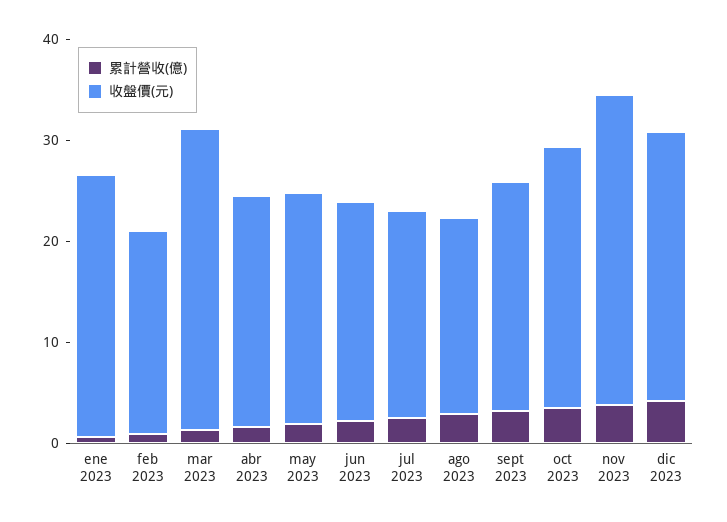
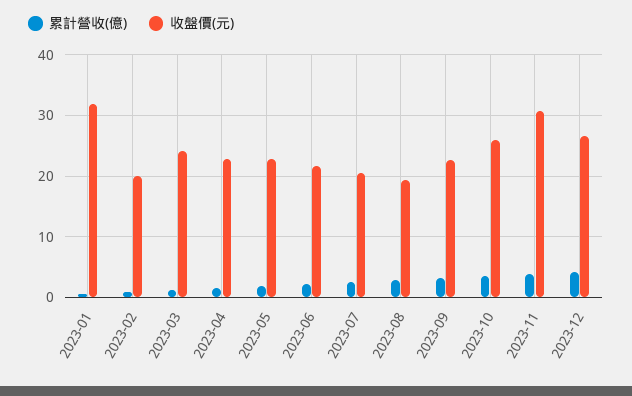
  {
    "累計營收(億)": {
      "ene 2023": 1,
      "feb 2023": 1,
      "mar 2023": 1,
      "abr 2023": 2,
      "may 2023": 2,
      "jun 2023": 2,
      "jul 2023": 3,
      "ago 2023": 3,
      "sept 2023": 3,
      "oct 2023": 3,
      "nov 2023": 4,
      "dic 2023": 4
    },
    "收盤價(元)": {
-     "ene 2023": 26,
+     "ene 2023": 32,
      "feb 2023": 20,
-     "mar 2023": 30,
+     "mar 2023": 24,
      "abr 2023": 23,
      "may 2023": 23,
      "jun 2023": 22,
      "jul 2023": 20,
      "ago 2023": 19,
      "sept 2023": 23,
      "oct 2023": 26,
      "nov 2023": 31,
      "dic 2023": 27
    }
  }

